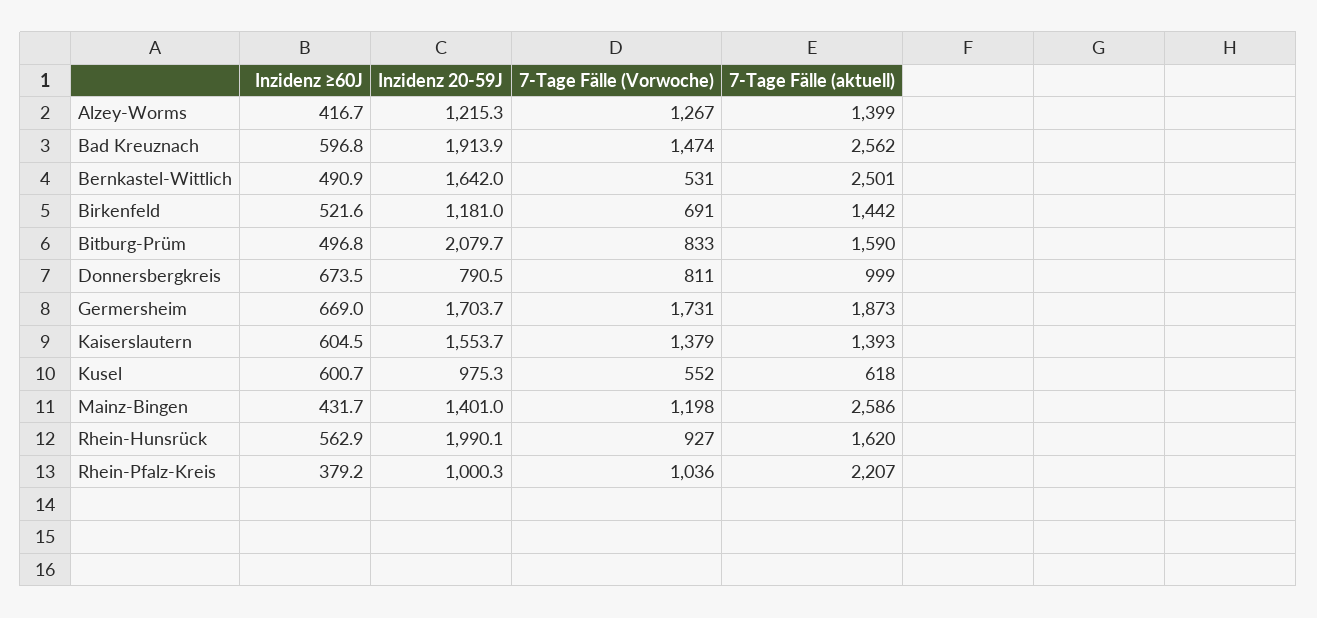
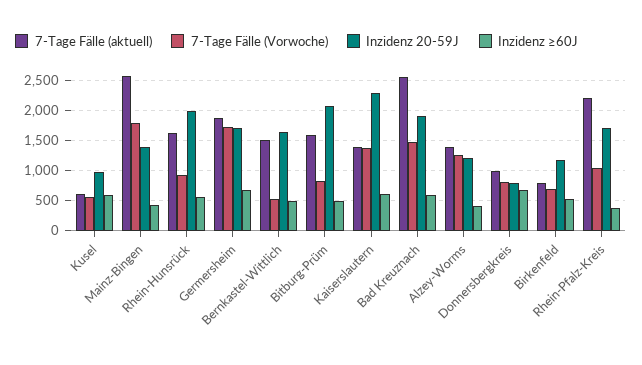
  {
    "Inzidenz ≥60J": {
      "Alzey-Worms": 416.7,
      "Bad Kreuznach": 596.8,
      "Bernkastel-Wittlich": 490.9,
      "Birkenfeld": 521.6,
      "Bitburg-Prüm": 496.8,
      "Donnersbergkreis": 673.5,
      "Germersheim": 669,
      "Kaiserslautern": 604.5,
      "Kusel": 600.7,
      "Mainz-Bingen": 431.7,
      "Rhein-Hunsrück": 562.9,
      "Rhein-Pfalz-Kreis": 379.2
    },
    "Inzidenz 20-59J": {
      "Alzey-Worms": 1215.3,
      "Bad Kreuznach": 1913.9,
      "Bernkastel-Wittlich": 1642,
      "Birkenfeld": 1181,
      "Bitburg-Prüm": 2079.7,
      "Donnersbergkreis": 790.5,
      "Germersheim": 1703.7,
-     "Kaiserslautern": 1553.7,
+     "Kaiserslautern": 2250,
      "Kusel": 975.3,
      "Mainz-Bingen": 1401,
      "Rhein-Hunsrück": 1990.1,
-     "Rhein-Pfalz-Kreis": 1000.3
+     "Rhein-Pfalz-Kreis": 1750
    },
    "7-Tage Fälle (Vorwoche)": {
      "Alzey-Worms": 1267,
      "Bad Kreuznach": 1474,
      "Bernkastel-Wittlich": 531,
      "Birkenfeld": 691,
      "Bitburg-Prüm": 833,
      "Donnersbergkreis": 811,
      "Germersheim": 1731,
      "Kaiserslautern": 1379,
      "Kusel": 552,
-     "Mainz-Bingen": 1198,
+     "Mainz-Bingen": 1750,
      "Rhein-Hunsrück": 927,
      "Rhein-Pfalz-Kreis": 1036
    },
    "7-Tage Fälle (aktuell)": {
      "Alzey-Worms": 1399,
      "Bad Kreuznach": 2562,
-     "Bernkastel-Wittlich": 2501,
+     "Bernkastel-Wittlich": 1500,
-     "Birkenfeld": 1442,
+     "Birkenfeld": 750,
      "Bitburg-Prüm": 1590,
      "Donnersbergkreis": 999,
      "Germersheim": 1873,
      "Kaiserslautern": 1393,
      "Kusel": 618,
      "Mainz-Bingen": 2586,
      "Rhein-Hunsrück": 1620,
      "Rhein-Pfalz-Kreis": 2207
    }
  }

